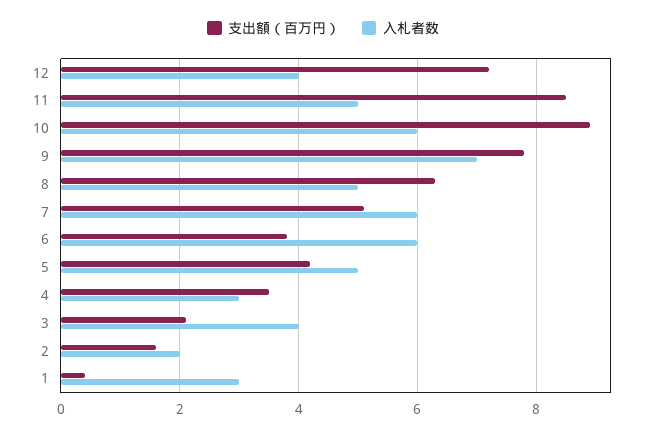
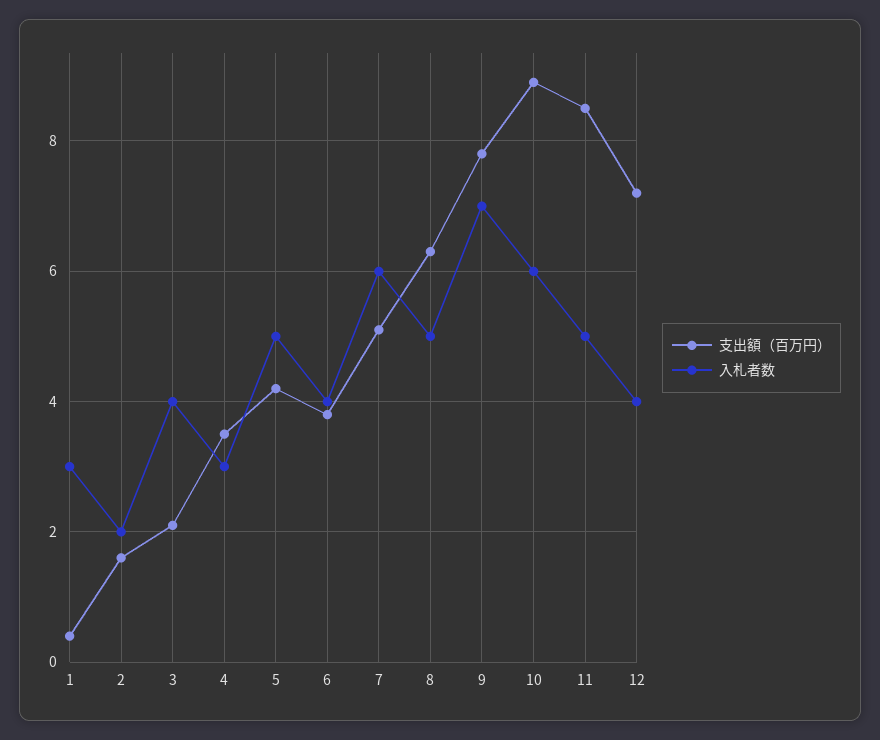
  {
    "支出額（百万円）": {
      "12": 7,
      "11": 8.5,
      "10": 9,
      "9": 8,
      "8": 6.5,
      "7": 5,
      "6": 4,
      "5": 4,
      "4": 3.5,
      "3": 2,
      "2": 1.5,
      "1": 0.5
    },
    "入札者数": {
      "12": 4,
      "11": 5,
      "10": 6,
      "9": 7,
      "8": 5,
      "7": 6,
-     "6": 6,
+     "6": 4,
      "5": 5,
      "4": 3,
      "3": 4,
      "2": 2,
      "1": 3
    }
  }

